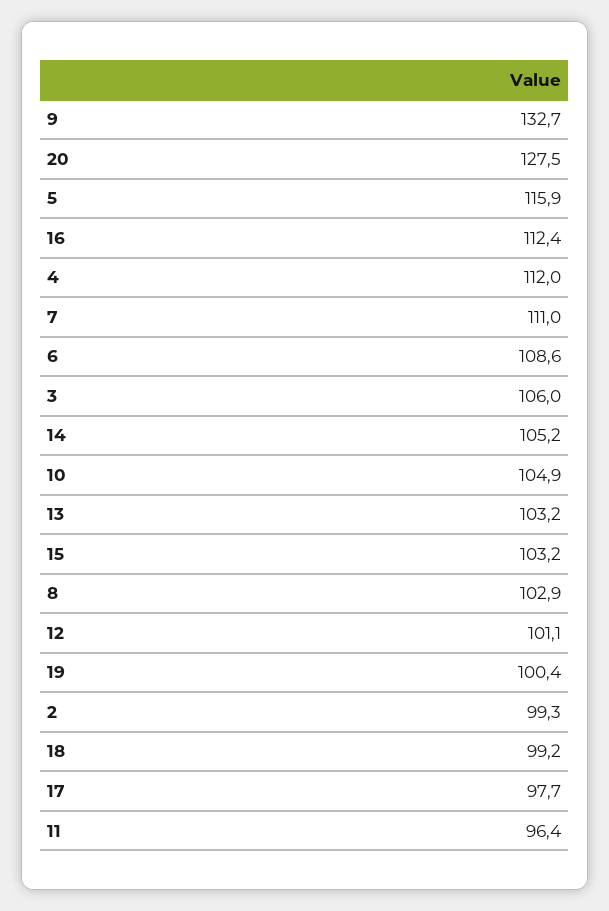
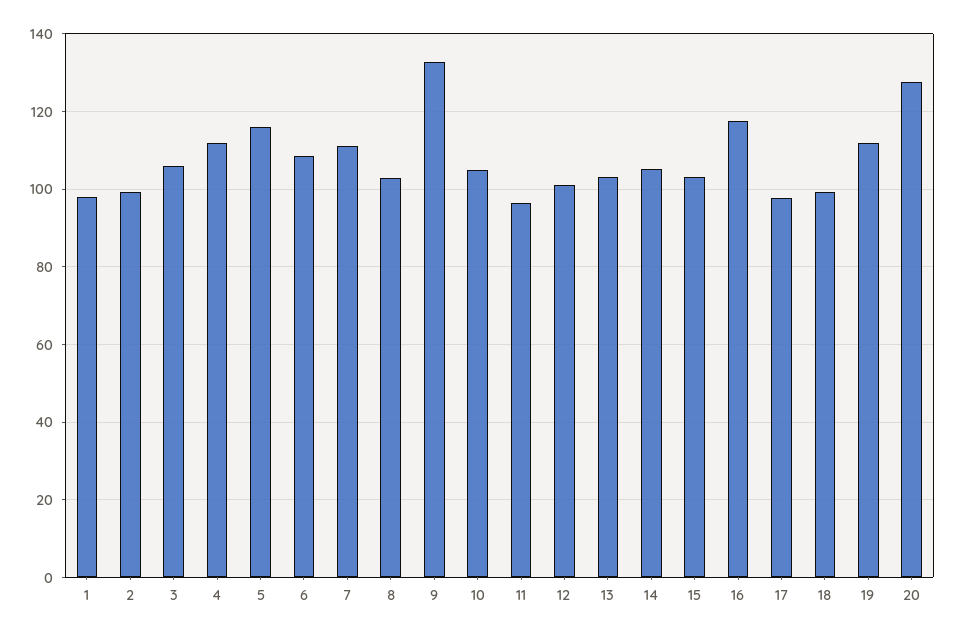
  {
    "9": 132.7,
    "20": 127.5,
    "5": 115.9,
-   "16": 112.4,
+   "16": 118,
    "4": 112,
    "7": 111,
    "6": 108.6,
    "3": 106,
    "14": 105.2,
    "10": 104.9,
    "13": 103.2,
    "15": 103.2,
    "8": 102.9,
    "12": 101.1,
-   "19": 100.4,
+   "19": 112,
    "2": 99.3,
    "18": 99.2,
    "17": 97.7,
-   "11": 96.4
+   "11": 96.4,
+   "1": 98
  }

